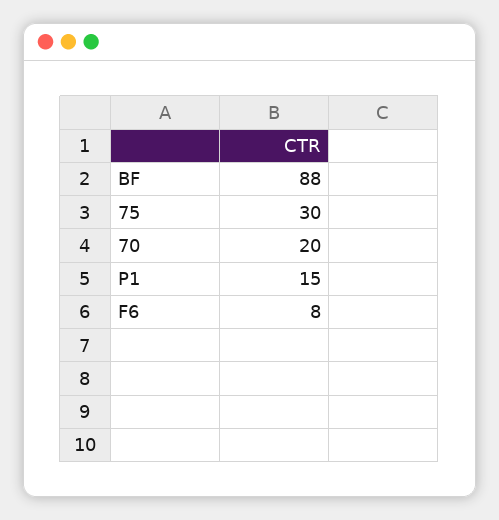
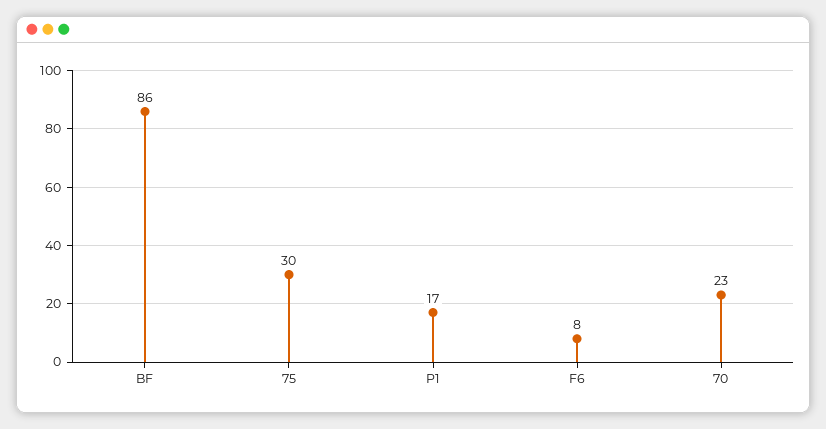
  {
-   "BF": 88,
+   "BF": 86,
    "75": 30,
-   "70": 20,
+   "70": 23,
-   "P1": 15,
+   "P1": 17,
    "F6": 8
  }

